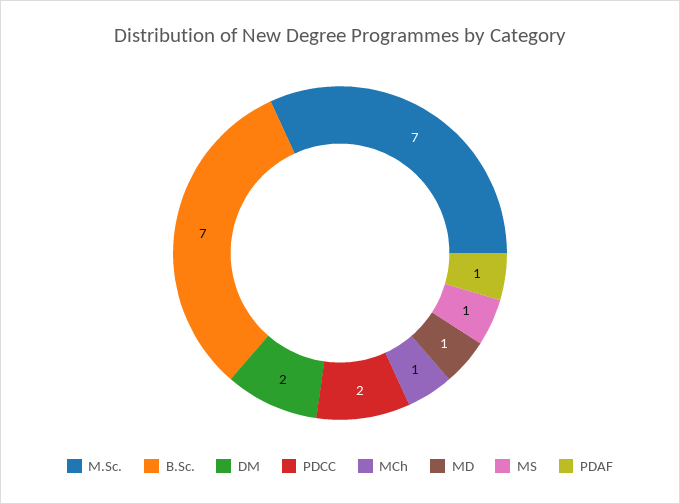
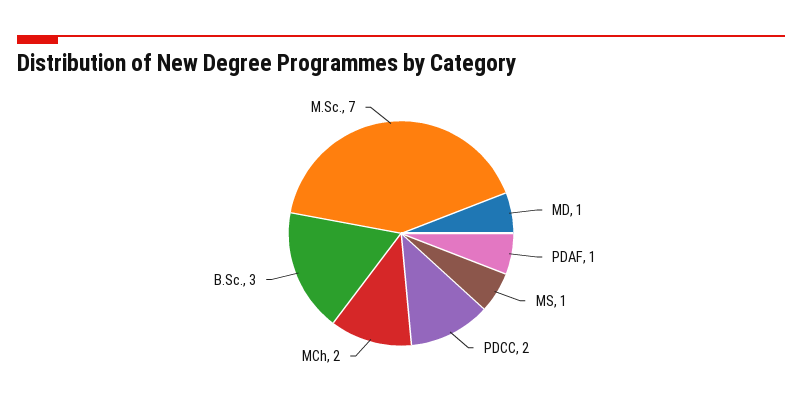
  {
    "M.Sc.": 7,
-   "B.Sc.": 7,
+   "B.Sc.": 3,
-   "DM": 2,
    "PDCC": 2,
-   "MCh": 1,
+   "MCh": 2,
    "MD": 1,
    "MS": 1,
    "PDAF": 1
  }

